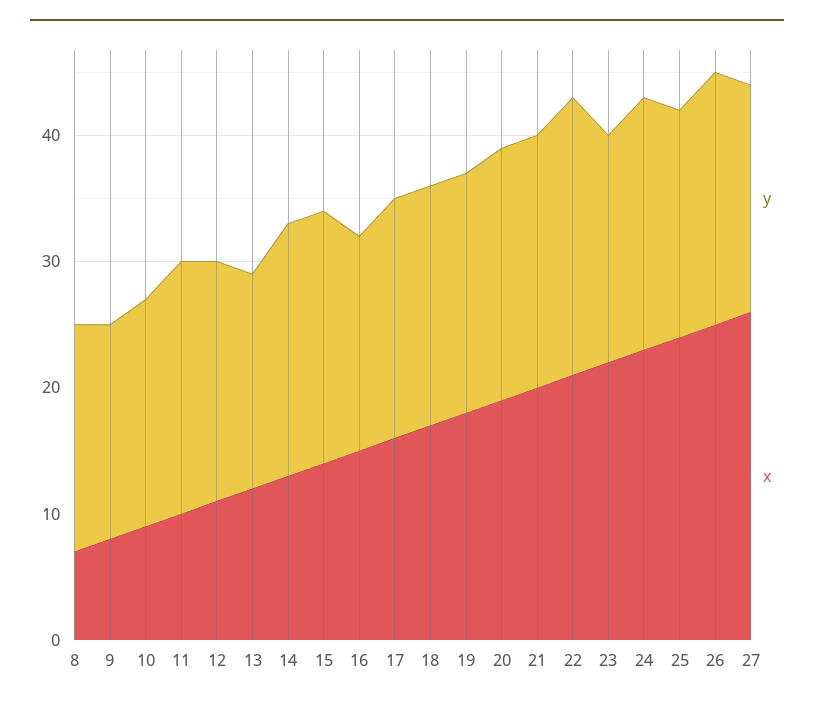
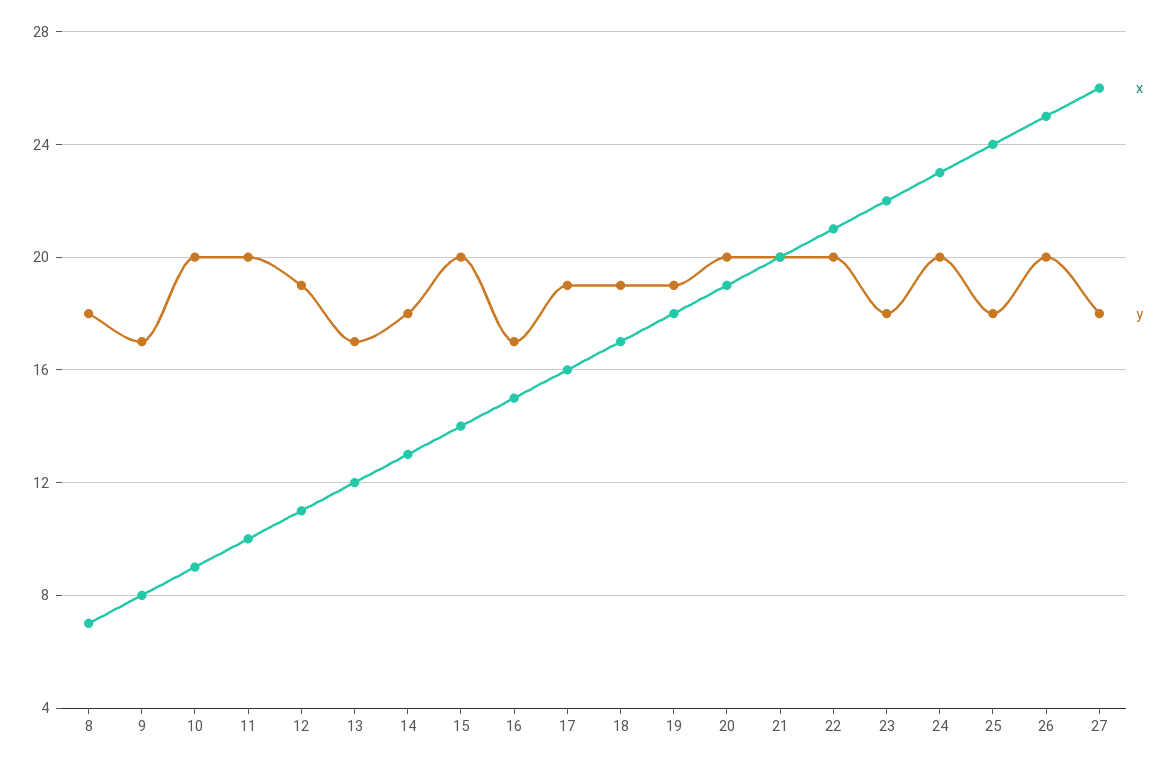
  {
    "y": {
      "8": 18,
      "9": 17,
-     "10": 18,
+     "10": 20,
      "11": 20,
      "12": 19,
      "13": 17,
-     "14": 20,
+     "14": 18,
      "15": 20,
      "16": 17,
      "17": 19,
      "18": 19,
      "19": 19,
      "20": 20,
      "21": 20,
-     "22": 22,
+     "22": 20,
      "23": 18,
      "24": 20,
      "25": 18,
      "26": 20,
      "27": 18
    },
    "x": {
      "8": 7,
      "9": 8,
      "10": 9,
      "11": 10,
      "12": 11,
      "13": 12,
      "14": 13,
      "15": 14,
      "16": 15,
      "17": 16,
      "18": 17,
      "19": 18,
      "20": 19,
      "21": 20,
      "22": 21,
      "23": 22,
      "24": 23,
      "25": 24,
      "26": 25,
      "27": 26
    }
  }

